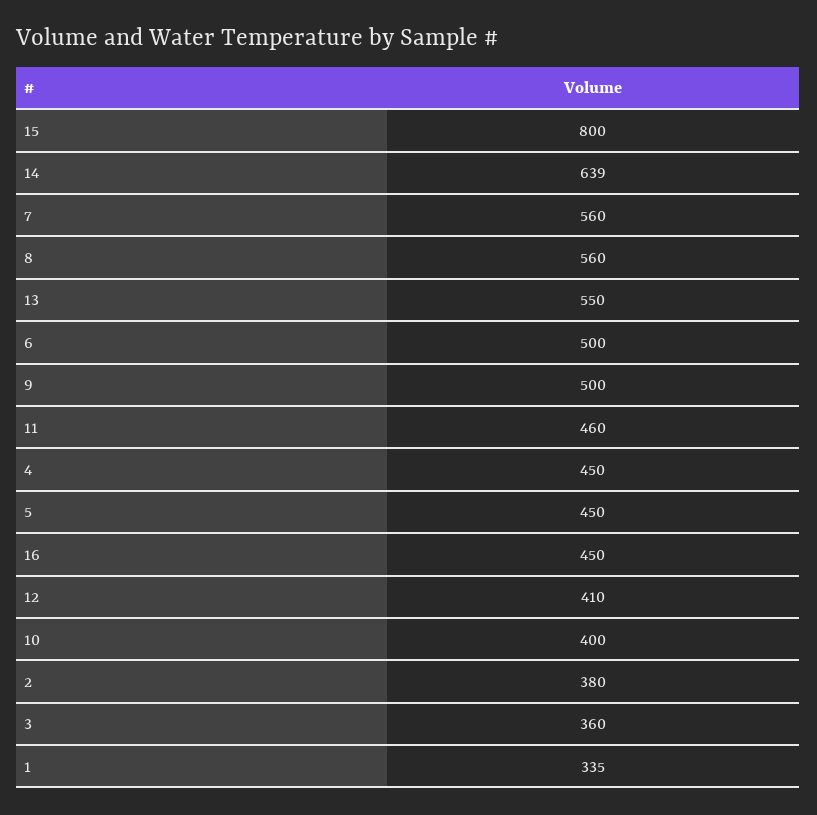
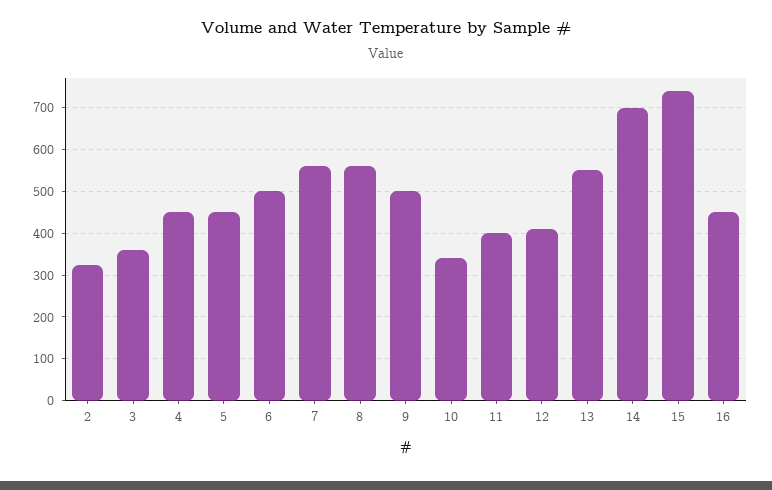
  {
-   "15": 800,
+   "15": 740,
-   "14": 639,
+   "14": 700,
    "7": 560,
    "8": 560,
    "13": 550,
    "6": 500,
    "9": 500,
-   "11": 460,
+   "11": 400,
    "4": 450,
    "5": 450,
    "16": 450,
    "12": 410,
-   "10": 400,
+   "10": 340,
-   "2": 380,
+   "2": 320,
-   "3": 360,
+   "3": 360
-   "1": 335
  }

